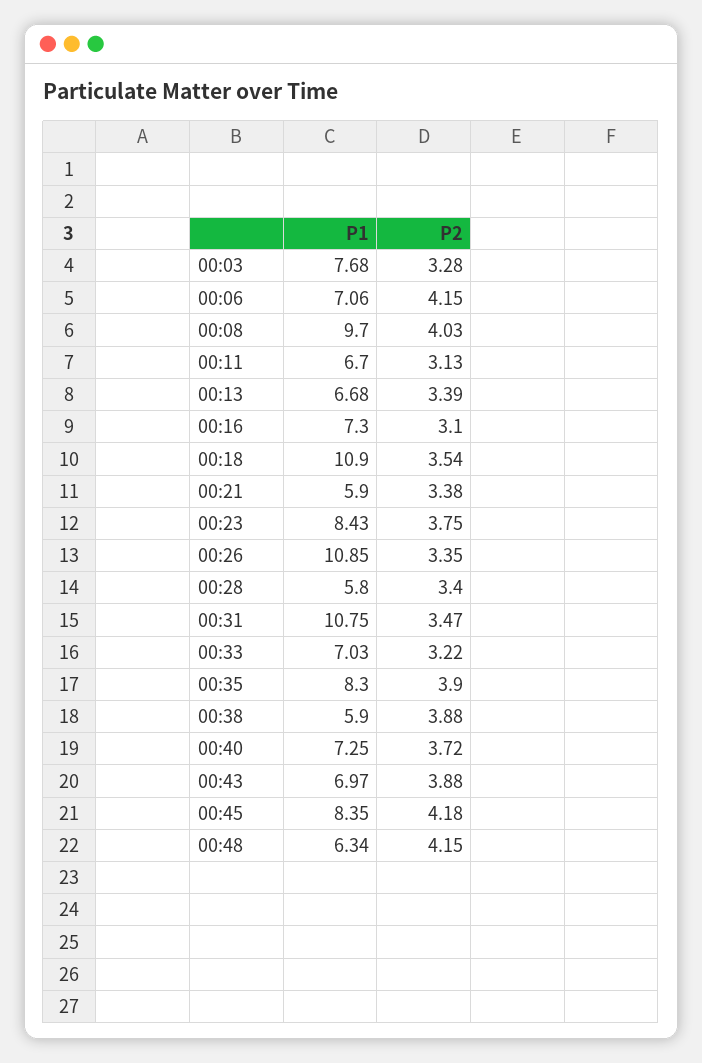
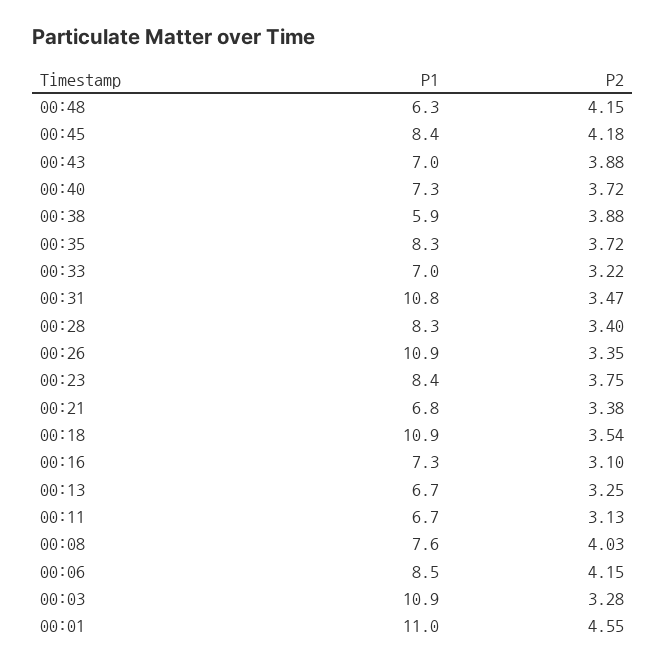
  {
    "P1": {
-     "00:03": 7.68,
+     "00:03": 10.9,
-     "00:06": 7.06,
+     "00:06": 8.5,
-     "00:08": 9.7,
+     "00:08": 7.6,
      "00:11": 6.7,
      "00:13": 6.68,
      "00:16": 7.3,
      "00:18": 10.9,
-     "00:21": 5.9,
+     "00:21": 6.8,
      "00:23": 8.43,
      "00:26": 10.85,
-     "00:28": 5.8,
+     "00:28": 8.3,
      "00:31": 10.75,
      "00:33": 7.03,
      "00:35": 8.3,
      "00:38": 5.9,
      "00:40": 7.25,
      "00:43": 6.97,
      "00:45": 8.35,
-     "00:48": 6.34
+     "00:48": 6.34,
+     "00:01": 11
    },
    "P2": {
      "00:03": 3.28,
      "00:06": 4.15,
      "00:08": 4.03,
      "00:11": 3.13,
-     "00:13": 3.39,
+     "00:13": 3.25,
      "00:16": 3.1,
      "00:18": 3.54,
      "00:21": 3.38,
      "00:23": 3.75,
      "00:26": 3.35,
      "00:28": 3.4,
      "00:31": 3.47,
      "00:33": 3.22,
-     "00:35": 3.9,
+     "00:35": 3.72,
      "00:38": 3.88,
      "00:40": 3.72,
      "00:43": 3.88,
      "00:45": 4.18,
-     "00:48": 4.15
+     "00:48": 4.15,
+     "00:01": 4.55
    }
  }

